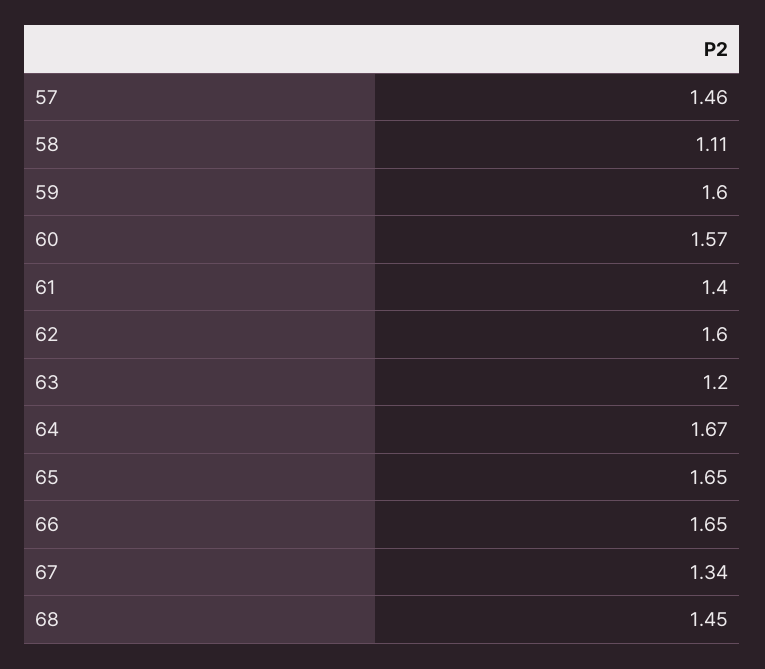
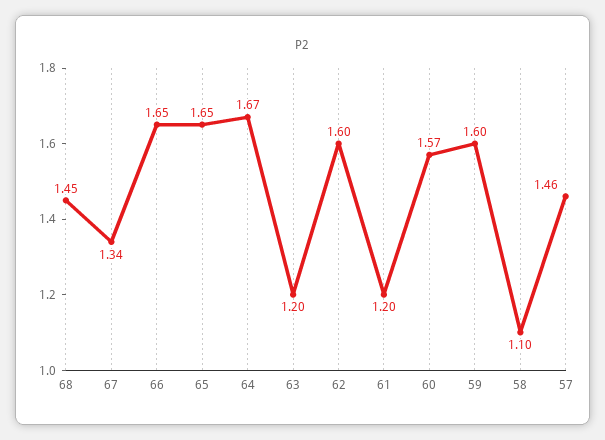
  {
    "57": 1.46,
-   "58": 1.11,
+   "58": 1.1,
    "59": 1.6,
    "60": 1.57,
-   "61": 1.4,
+   "61": 1.2,
    "62": 1.6,
    "63": 1.2,
    "64": 1.67,
    "65": 1.65,
    "66": 1.65,
    "67": 1.34,
    "68": 1.45
  }

